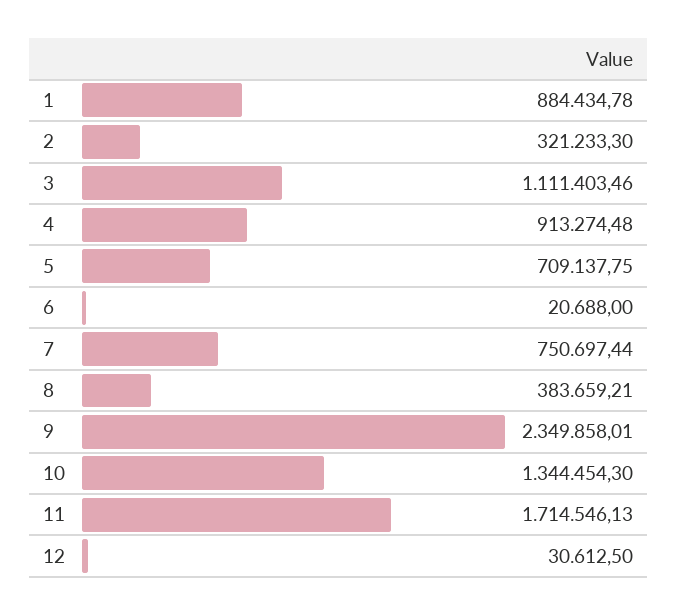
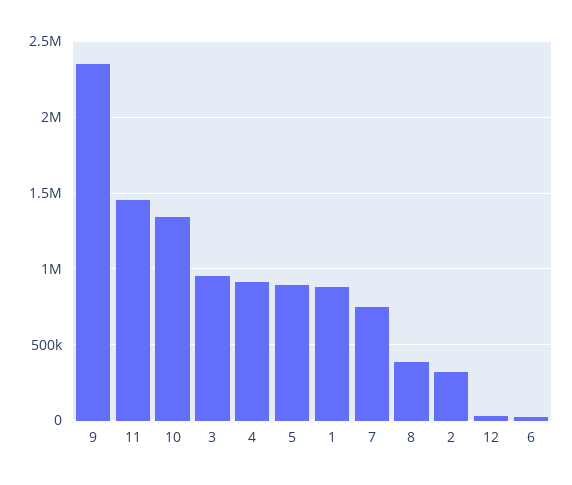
  {
    "1": 884434.78,
    "2": 321233.3,
-   "3": 1111403.46,
+   "3": 950000,
    "4": 913274.48,
-   "5": 709137.75,
+   "5": 900000,
    "6": 20688,
    "7": 750697.44,
    "8": 383659.21,
    "9": 2349858.01,
    "10": 1344454.3,
-   "11": 1714546.13,
+   "11": 1450000,
    "12": 30612.5
  }

